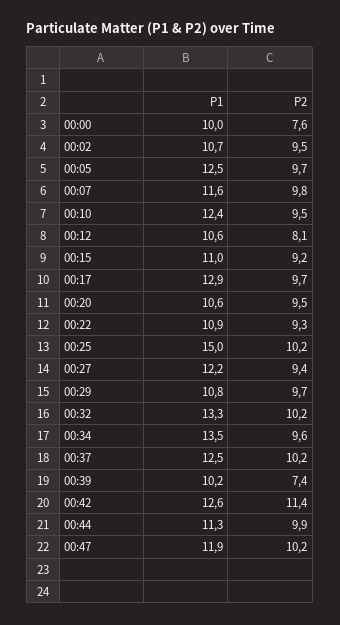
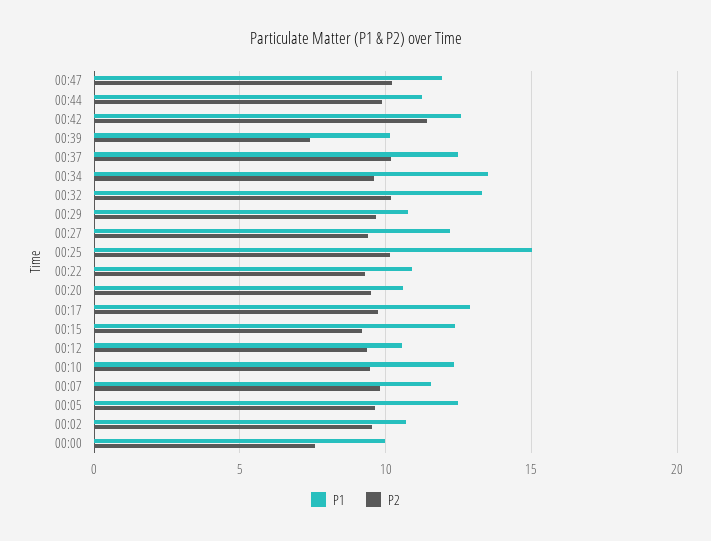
  {
    "P1": {
      "00:00": 10,
      "00:02": 10.7,
      "00:05": 12.5,
      "00:07": 11.6,
      "00:10": 12.4,
      "00:12": 10.6,
-     "00:15": 11,
+     "00:15": 12.5,
      "00:17": 12.9,
      "00:20": 10.6,
      "00:22": 10.9,
      "00:25": 15,
      "00:27": 12.2,
      "00:29": 10.8,
      "00:32": 13.3,
      "00:34": 13.5,
      "00:37": 12.5,
      "00:39": 10.2,
      "00:42": 12.6,
      "00:44": 11.3,
      "00:47": 11.9
    },
    "P2": {
      "00:00": 7.6,
      "00:02": 9.5,
      "00:05": 9.7,
      "00:07": 9.8,
      "00:10": 9.5,
-     "00:12": 8.1,
+     "00:12": 9.5,
      "00:15": 9.2,
      "00:17": 9.7,
      "00:20": 9.5,
      "00:22": 9.3,
      "00:25": 10.2,
      "00:27": 9.4,
      "00:29": 9.7,
      "00:32": 10.2,
      "00:34": 9.6,
      "00:37": 10.2,
      "00:39": 7.4,
      "00:42": 11.4,
      "00:44": 9.9,
      "00:47": 10.2
    }
  }

